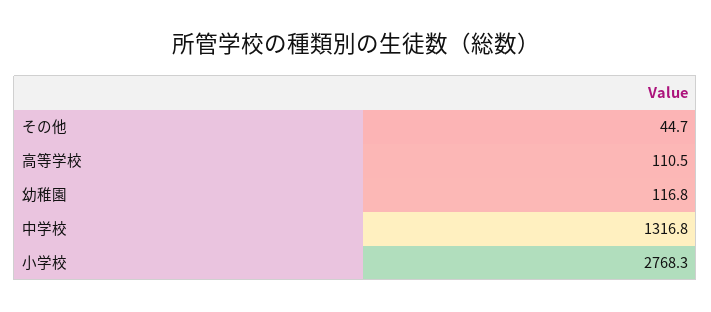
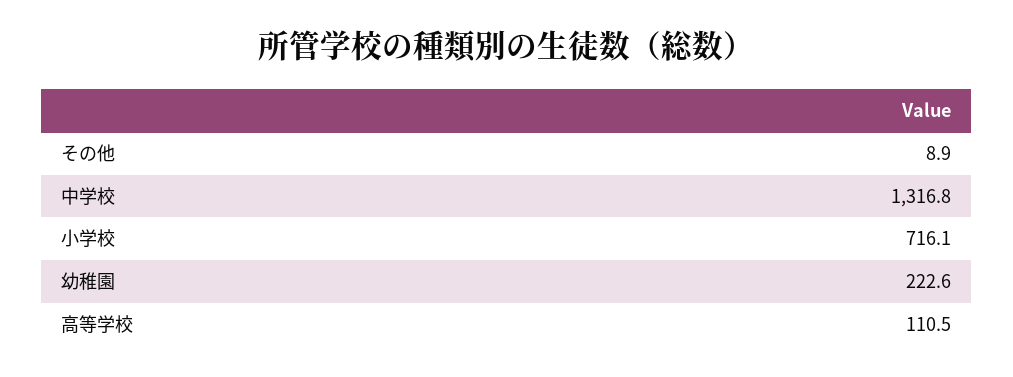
  {
-   "その他": 44.7,
+   "その他": 8.9,
    "高等学校": 110.5,
-   "幼稚園": 116.8,
+   "幼稚園": 222.6,
    "中学校": 1316.8,
-   "小学校": 2768.3
+   "小学校": 716.1
  }

